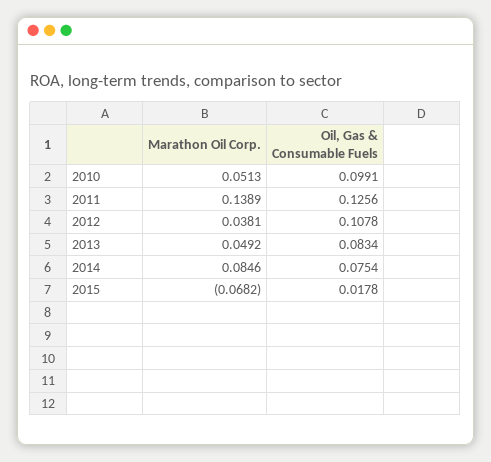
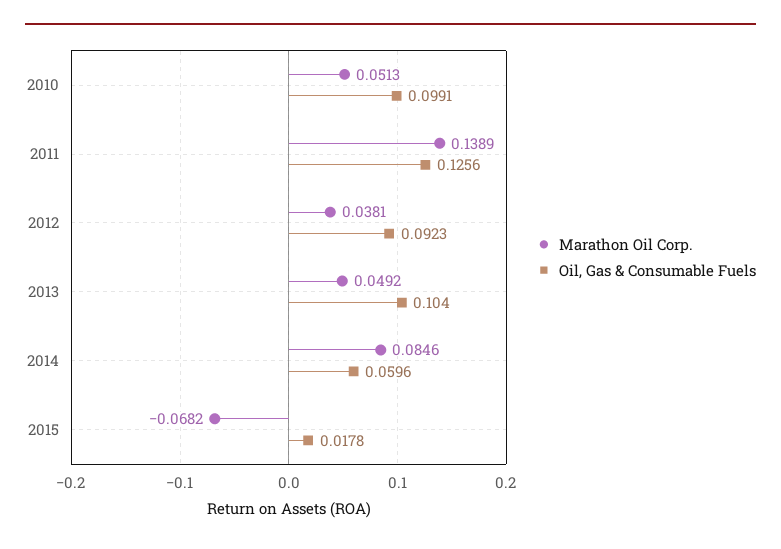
  {
    "Marathon Oil Corp.": {
      "2010": 0.0513,
      "2011": 0.1389,
      "2012": 0.0381,
      "2013": 0.0492,
      "2014": 0.0846,
      "2015": -0.0682
    },
    "Oil, Gas & Consumable Fuels": {
      "2010": 0.0991,
      "2011": 0.1256,
-     "2012": 0.1078,
+     "2012": 0.0923,
-     "2013": 0.0834,
+     "2013": 0.104,
-     "2014": 0.0754,
+     "2014": 0.0596,
      "2015": 0.0178
    }
  }

